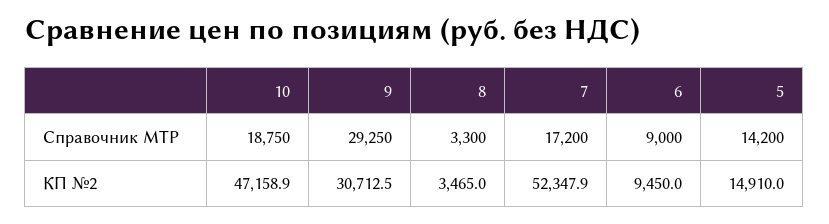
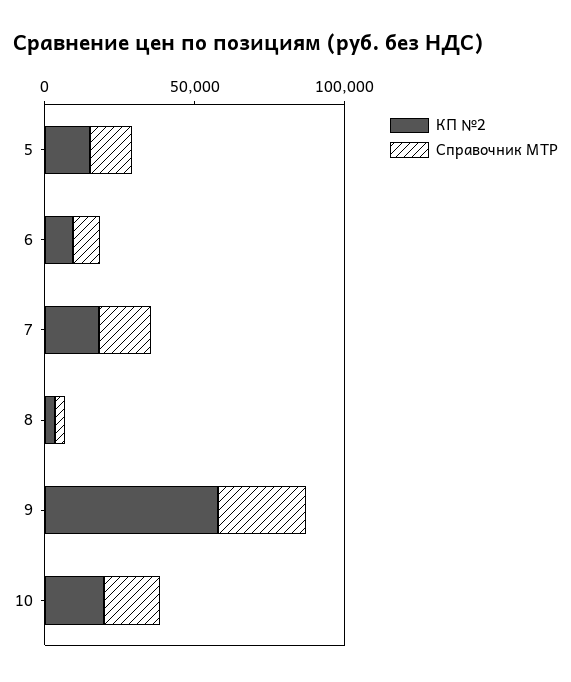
  {
    "Справочник МТР": {
      "10": 18750,
      "9": 29250,
      "8": 3300,
      "7": 17200,
      "6": 9000,
      "5": 14200
    },
    "КП №2": {
-     "10": 47158.9,
+     "10": 20000,
-     "9": 30712.5,
+     "9": 60000,
      "8": 3465,
-     "7": 52347.9,
+     "7": 20000,
      "6": 9450,
      "5": 14910
    }
  }

